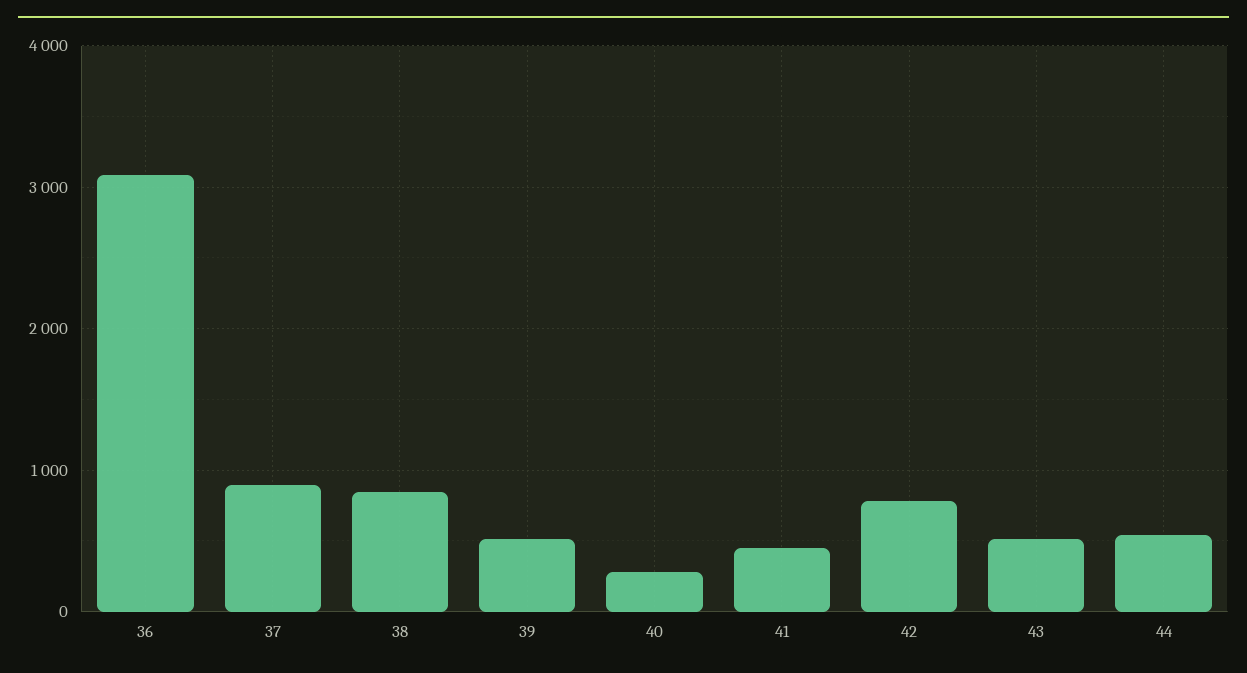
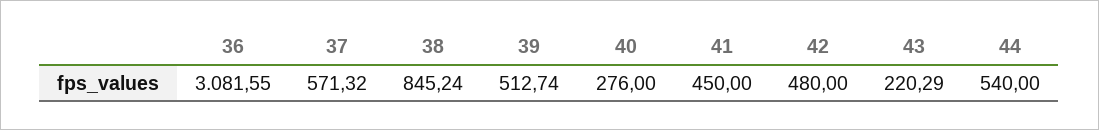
  {
    "36": 3081.55,
-   "37": 900,
+   "37": 571.32,
    "38": 845.24,
    "39": 512.74,
    "40": 276,
    "41": 450,
-   "42": 800,
+   "42": 480,
-   "43": 500,
+   "43": 220.29,
    "44": 540
  }

